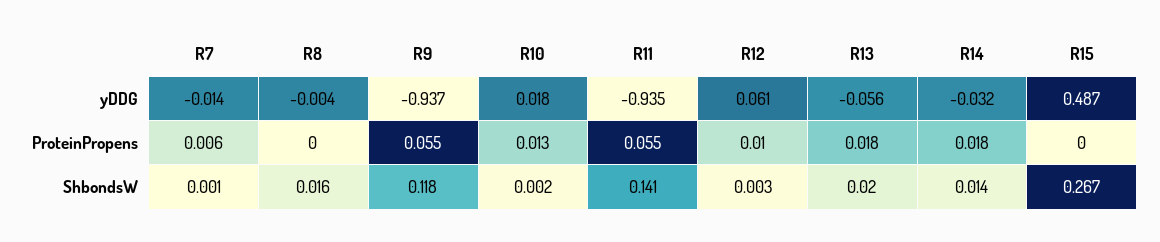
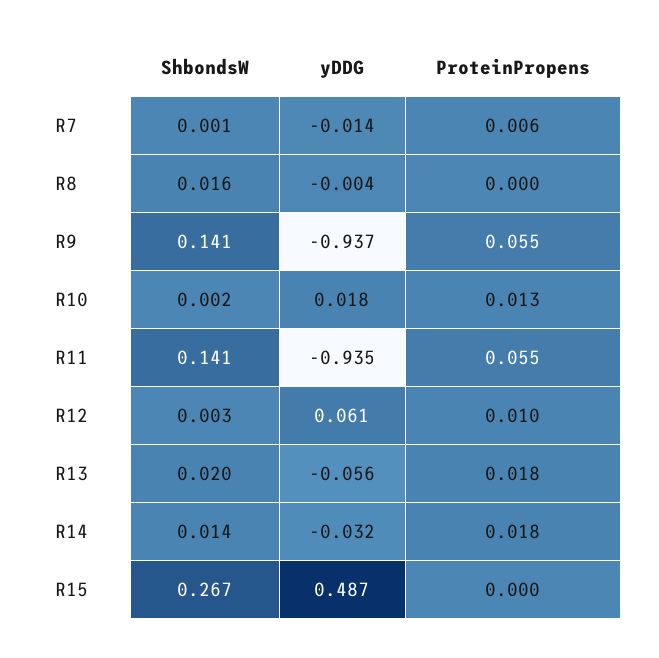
  {
    "R7": {
      "yDDG": -0.014,
      "ProteinPropens": 0.006,
      "ShbondsW": 0.001
    },
    "R8": {
      "yDDG": -0.004,
      "ProteinPropens": 0,
      "ShbondsW": 0.016
    },
    "R9": {
      "yDDG": -0.937,
      "ProteinPropens": 0.055,
-     "ShbondsW": 0.118
+     "ShbondsW": 0.141
    },
    "R10": {
      "yDDG": 0.018,
      "ProteinPropens": 0.013,
      "ShbondsW": 0.002
    },
    "R11": {
      "yDDG": -0.935,
      "ProteinPropens": 0.055,
      "ShbondsW": 0.141
    },
    "R12": {
      "yDDG": 0.061,
      "ProteinPropens": 0.01,
      "ShbondsW": 0.003
    },
    "R13": {
      "yDDG": -0.056,
      "ProteinPropens": 0.018,
      "ShbondsW": 0.02
    },
    "R14": {
      "yDDG": -0.032,
      "ProteinPropens": 0.018,
      "ShbondsW": 0.014
    },
    "R15": {
      "yDDG": 0.487,
      "ProteinPropens": 0,
      "ShbondsW": 0.267
    }
  }

